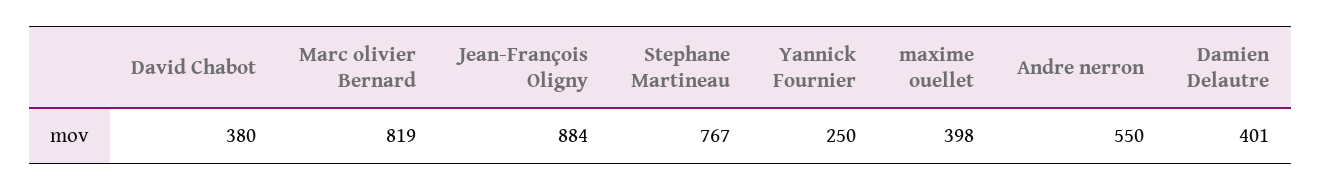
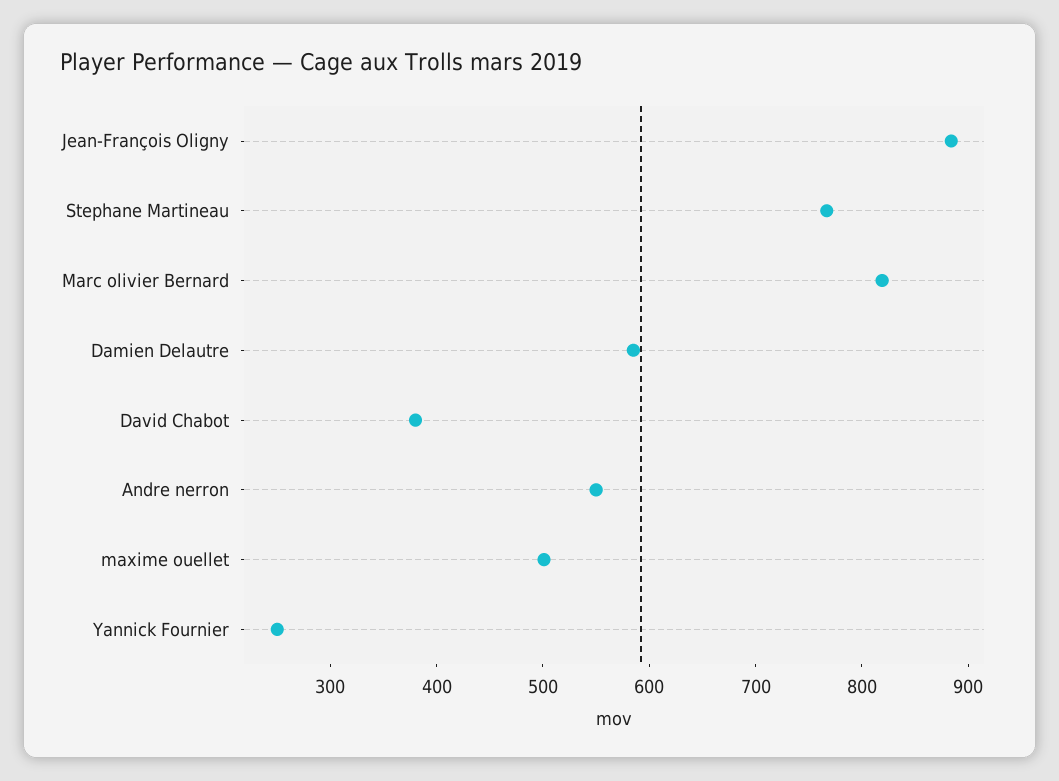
  {
    "David Chabot": 380,
    "Marc olivier Bernard": 819,
    "Jean-François Oligny": 884,
    "Stephane Martineau": 767,
    "Yannick Fournier": 250,
-   "maxime ouellet": 398,
+   "maxime ouellet": 500,
    "Andre nerron": 550,
-   "Damien Delautre": 401
+   "Damien Delautre": 580
  }

